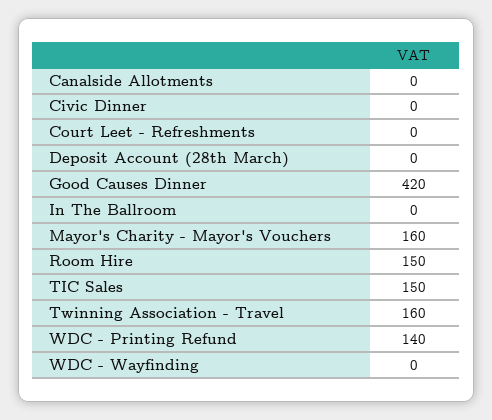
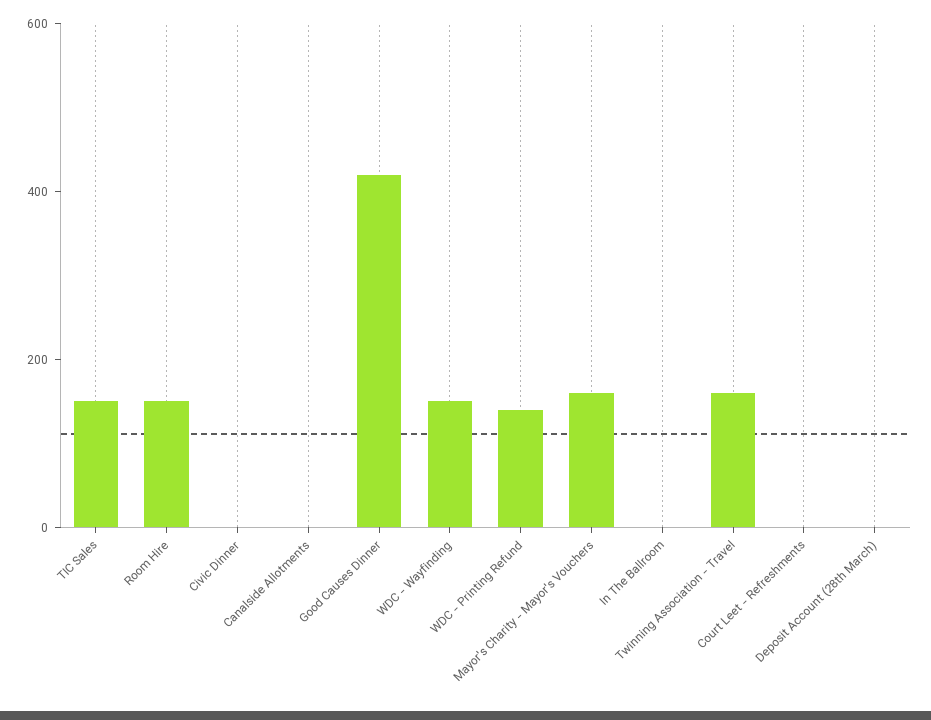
  {
    "Canalside Allotments": 0,
    "Civic Dinner": 0,
    "Court Leet - Refreshments": 0,
    "Deposit Account (28th March)": 0,
    "Good Causes Dinner": 420,
    "In The Ballroom": 0,
    "Mayor's Charity - Mayor's Vouchers": 160,
    "Room Hire": 150,
    "TIC Sales": 150,
    "Twinning Association - Travel": 160,
    "WDC - Printing Refund": 140,
-   "WDC - Wayfinding": 0
+   "WDC - Wayfinding": 150
  }

